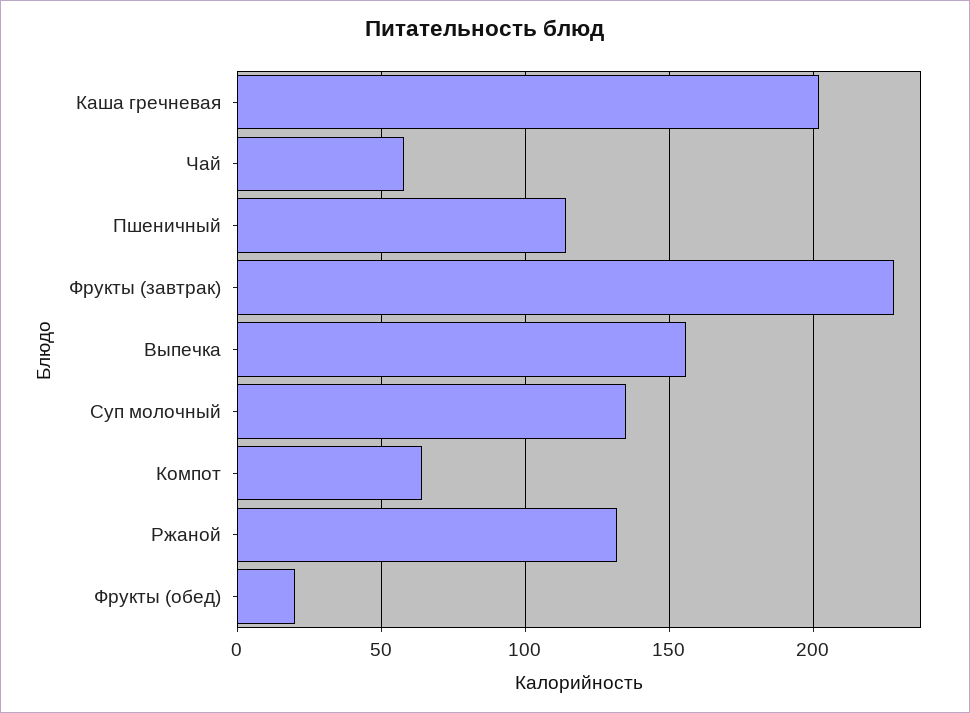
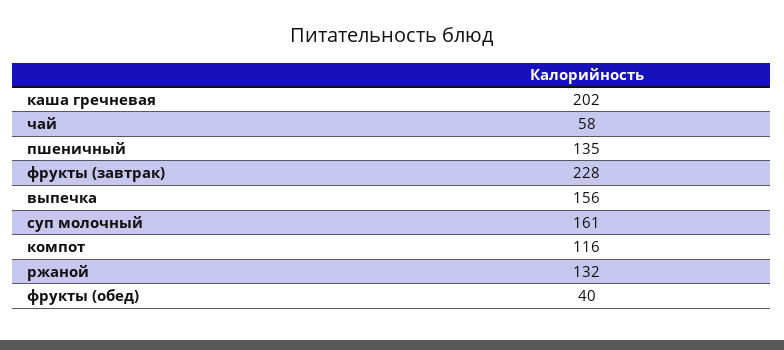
  {
    "Каша гречневая": 202,
    "Чай": 58,
-   "Пшеничный": 115,
+   "Пшеничный": 135,
    "Фрукты (завтрак)": 228,
    "Выпечка": 156,
-   "Суп молочный": 135,
+   "Суп молочный": 161,
-   "Компот": 65,
+   "Компот": 116,
    "Ржаной": 132,
-   "Фрукты (обед)": 20
+   "Фрукты (обед)": 40
  }

